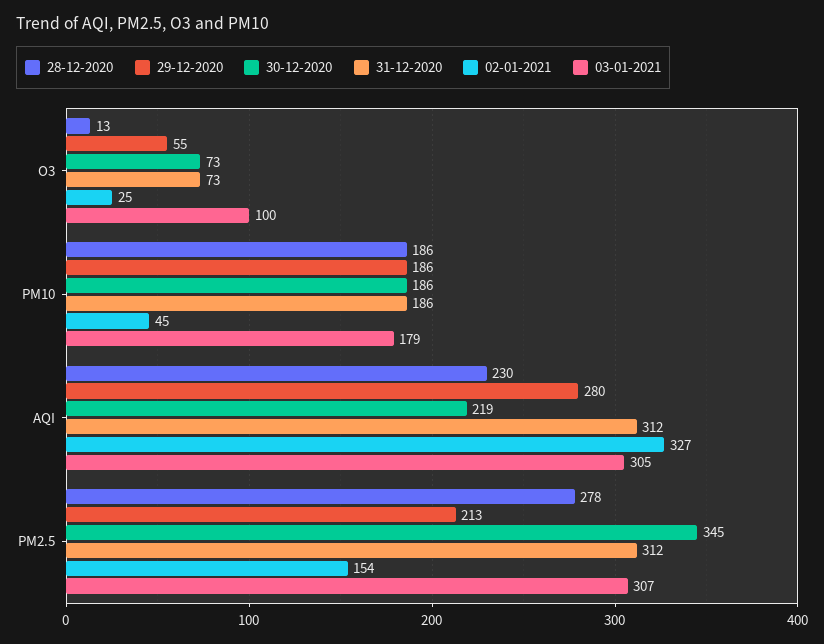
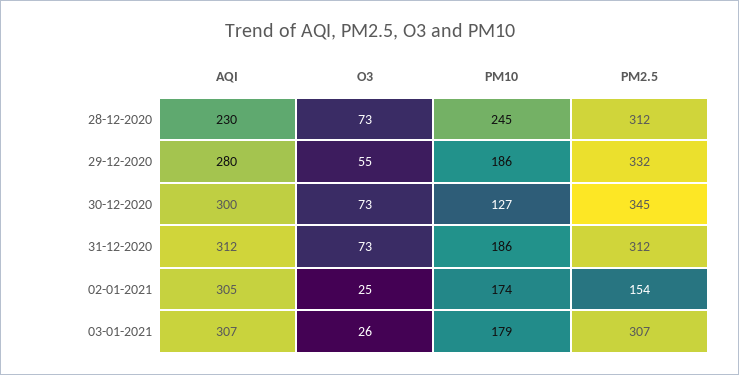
  {
    "28-12-2020": {
-     "O3": 13,
+     "O3": 73,
-     "PM10": 186,
+     "PM10": 245,
      "AQI": 230,
-     "PM2.5": 278
+     "PM2.5": 312
    },
    "29-12-2020": {
      "O3": 55,
      "PM10": 186,
      "AQI": 280,
-     "PM2.5": 213
+     "PM2.5": 332
    },
    "30-12-2020": {
      "O3": 73,
-     "PM10": 186,
+     "PM10": 127,
-     "AQI": 219,
+     "AQI": 300,
      "PM2.5": 345
    },
    "31-12-2020": {
      "O3": 73,
      "PM10": 186,
      "AQI": 312,
      "PM2.5": 312
    },
    "02-01-2021": {
      "O3": 25,
-     "PM10": 45,
+     "PM10": 174,
-     "AQI": 327,
+     "AQI": 305,
      "PM2.5": 154
    },
    "03-01-2021": {
-     "O3": 100,
+     "O3": 26,
      "PM10": 179,
-     "AQI": 305,
+     "AQI": 307,
      "PM2.5": 307
    }
  }

